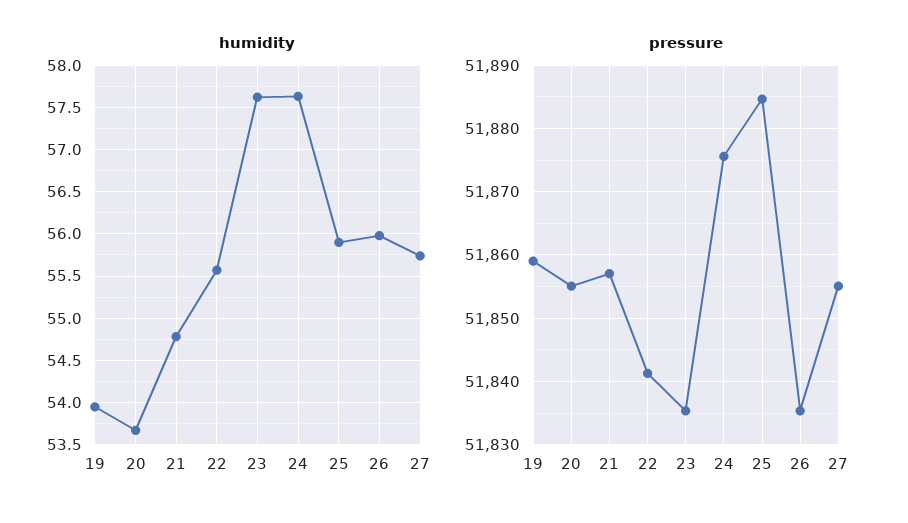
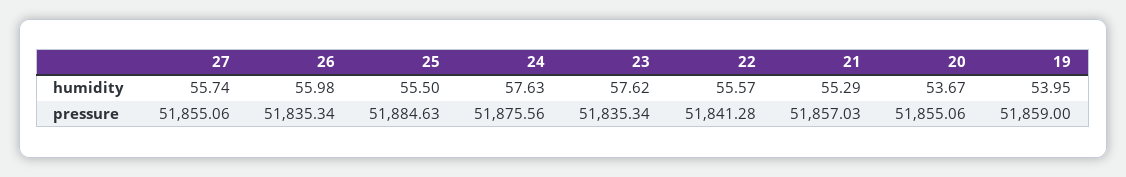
  {
    "humidity": {
      "19": 53.95,
      "20": 53.67,
-     "21": 54.8,
+     "21": 55.29,
      "22": 55.57,
      "23": 57.62,
      "24": 57.63,
-     "25": 55.9,
+     "25": 55.5,
      "26": 55.98,
      "27": 55.74
    },
    "pressure": {
      "19": 51859,
      "20": 51855.06,
      "21": 51857.03,
      "22": 51841.28,
      "23": 51835.34,
      "24": 51875.56,
      "25": 51884.63,
      "26": 51835.34,
      "27": 51855.06
    }
  }

